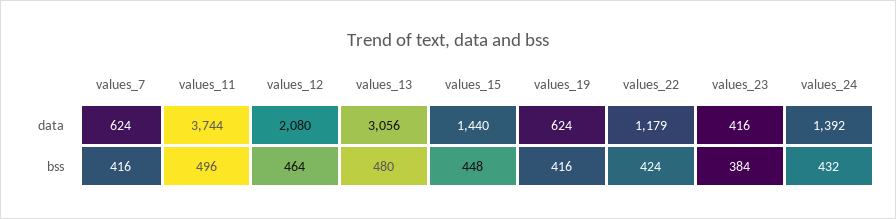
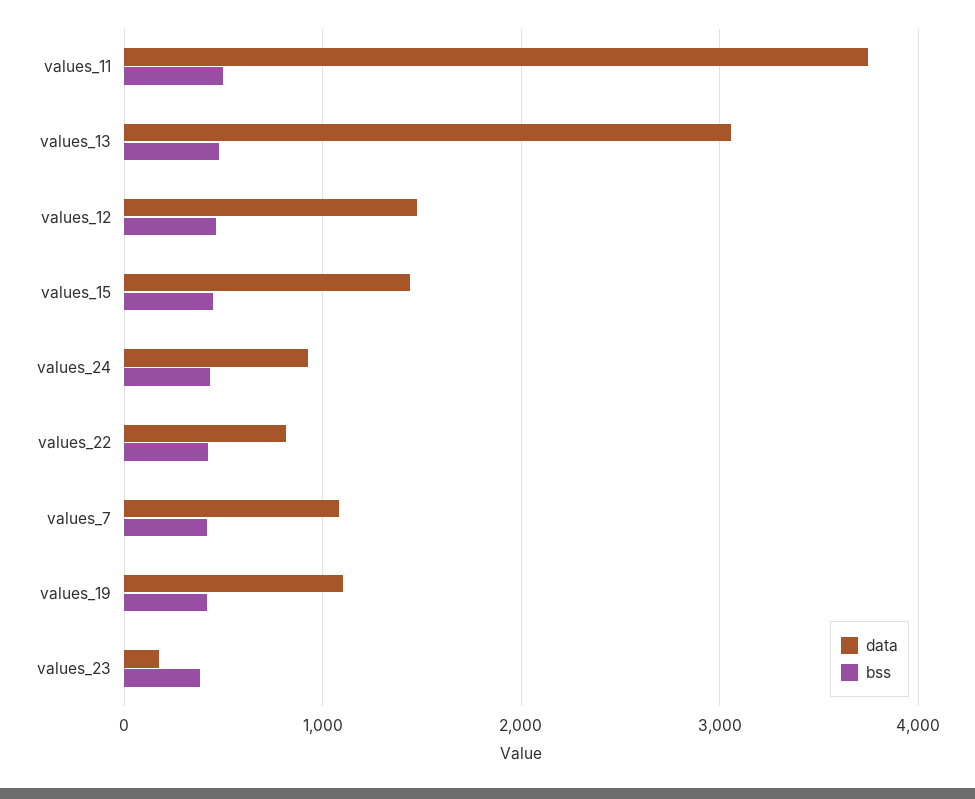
  {
    "data": {
-     "values_7": 624,
+     "values_7": 1100,
      "values_11": 3744,
-     "values_12": 2080,
+     "values_12": 1500,
      "values_13": 3056,
      "values_15": 1440,
-     "values_19": 624,
+     "values_19": 1100,
-     "values_22": 1179,
+     "values_22": 800,
-     "values_23": 416,
+     "values_23": 200,
-     "values_24": 1392
+     "values_24": 900
    },
    "bss": {
      "values_7": 416,
      "values_11": 496,
      "values_12": 464,
      "values_13": 480,
      "values_15": 448,
      "values_19": 416,
      "values_22": 424,
      "values_23": 384,
      "values_24": 432
    }
  }

